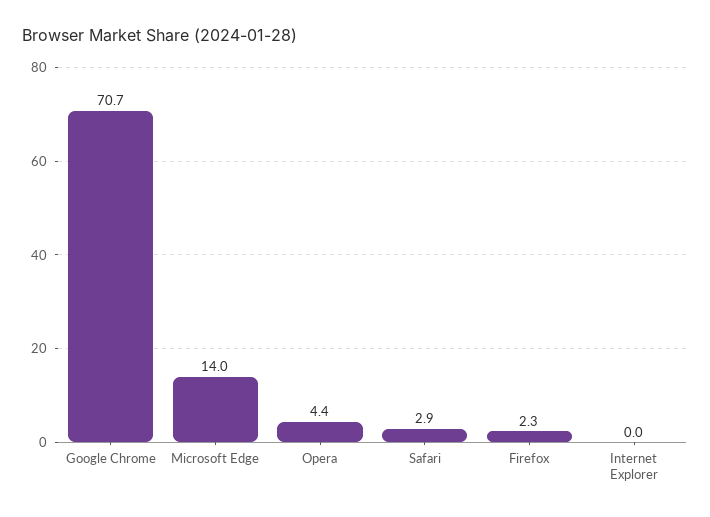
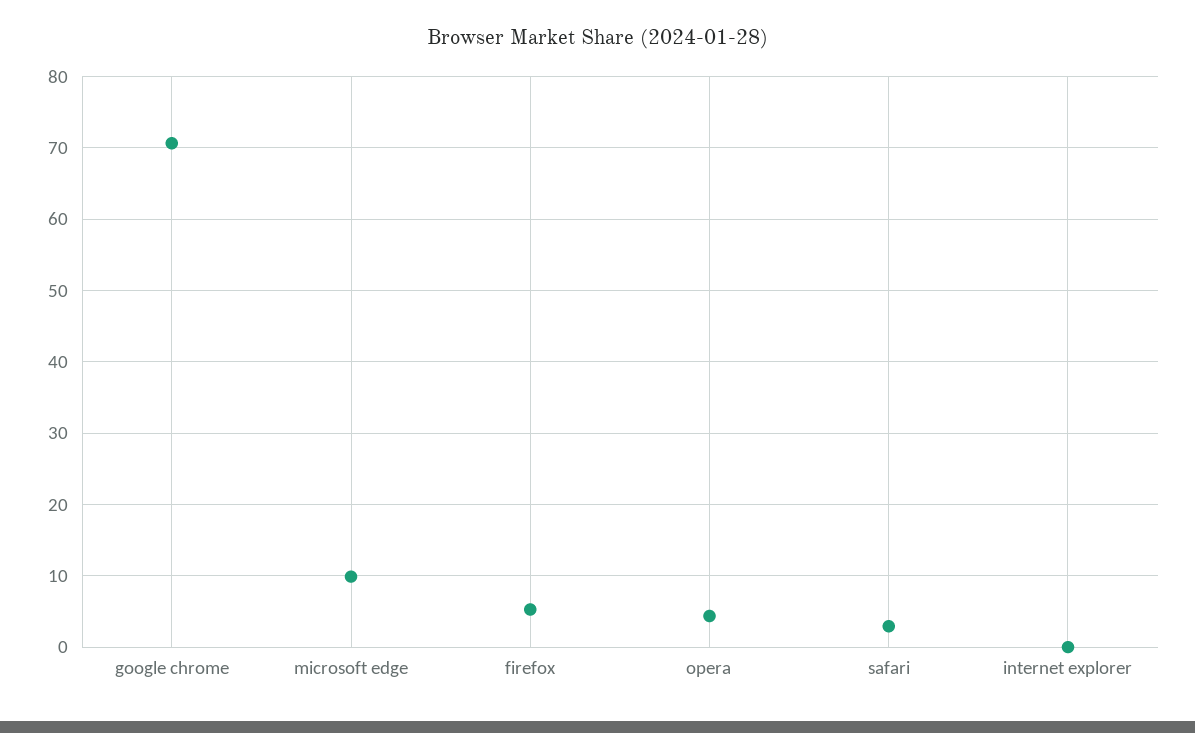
  {
    "Google Chrome": 70.7,
-   "Microsoft Edge": 14,
+   "Microsoft Edge": 10,
    "Opera": 4.4,
    "Safari": 2.9,
-   "Firefox": 2.3,
+   "Firefox": 5,
    "Internet Explorer": 0
  }

